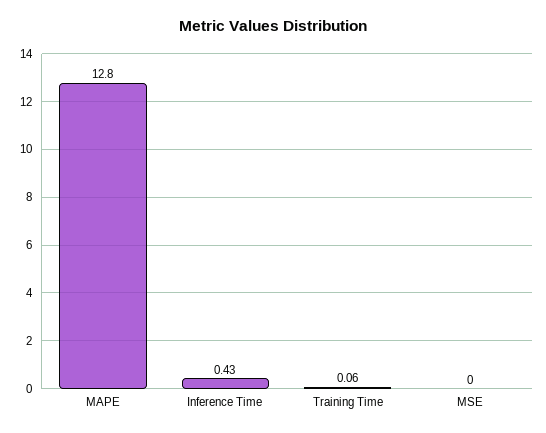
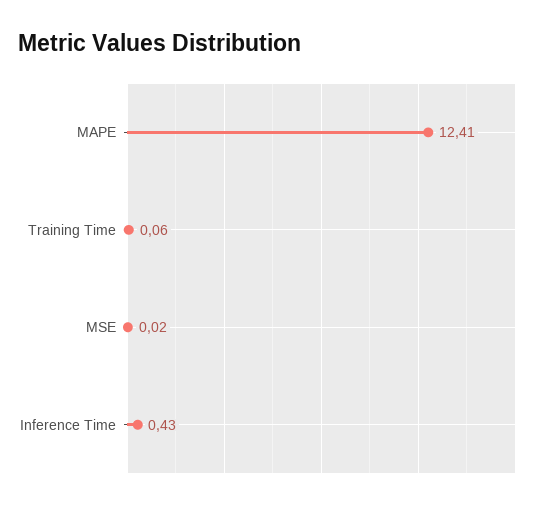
  {
-   "MAPE": 12.8,
+   "MAPE": 12.41,
    "Inference Time": 0.43,
    "Training Time": 0.06,
-   "MSE": 0
+   "MSE": 0.02
  }

